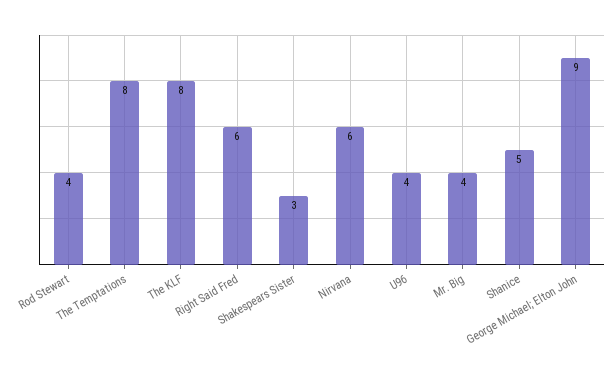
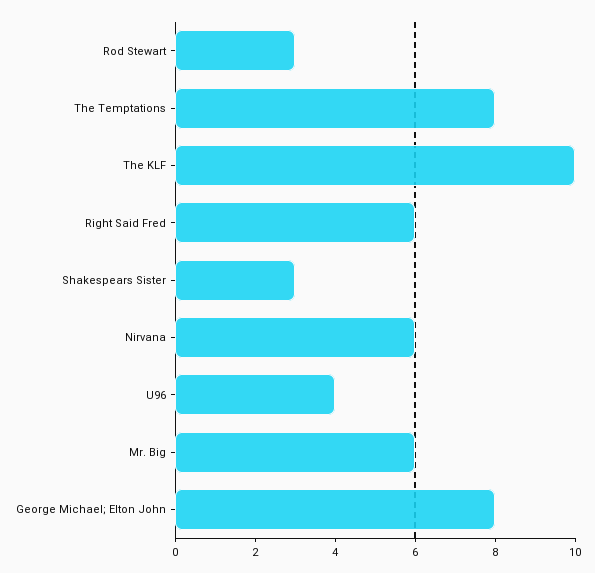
  {
-   "Rod Stewart": 4,
+   "Rod Stewart": 3,
    "The Temptations": 8,
-   "The KLF": 8,
+   "The KLF": 10,
    "Right Said Fred": 6,
    "Shakespears Sister": 3,
    "Nirvana": 6,
    "U96": 4,
-   "Mr. Big": 4,
+   "Mr. Big": 6,
-   "Shanice": 5,
-   "George Michael; Elton John": 9
+   "George Michael; Elton John": 8
  }

